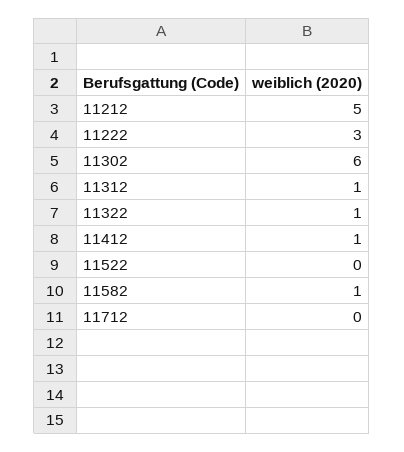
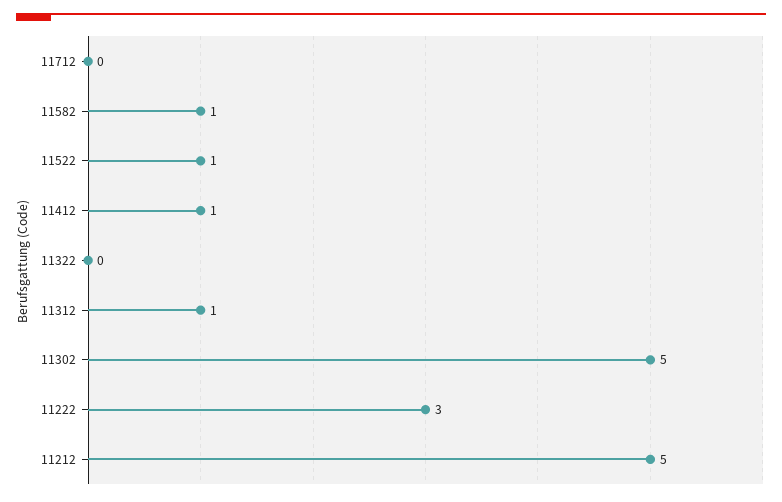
  {
    "11212": 5,
    "11222": 3,
-   "11302": 6,
+   "11302": 5,
    "11312": 1,
-   "11322": 1,
+   "11322": 0,
    "11412": 1,
-   "11522": 0,
+   "11522": 1,
    "11582": 1,
    "11712": 0
  }

